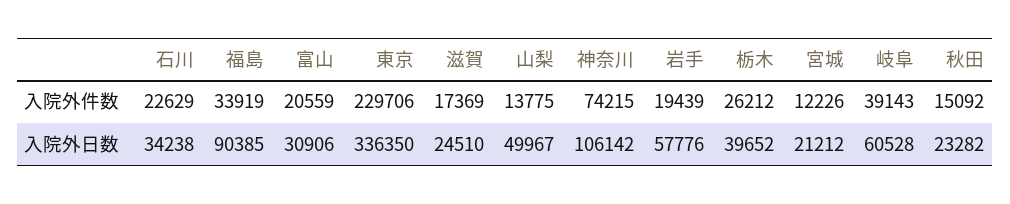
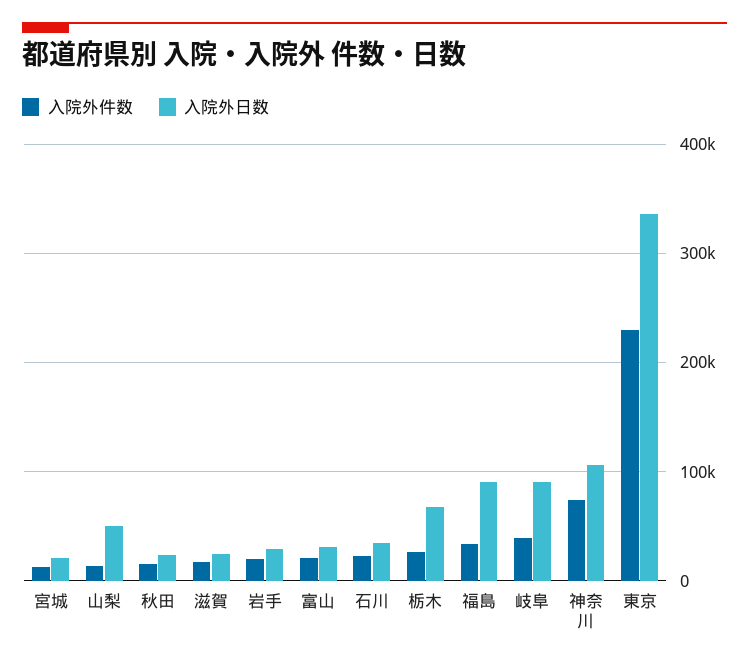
  {
    "入院外件数": {
      "石川": 22629,
      "福島": 33919,
      "富山": 20559,
      "東京": 229706,
      "滋賀": 17369,
      "山梨": 13775,
      "神奈川": 74215,
      "岩手": 19439,
      "栃木": 26212,
      "宮城": 12226,
      "岐阜": 39143,
      "秋田": 15092
    },
    "入院外日数": {
      "石川": 34238,
      "福島": 90385,
      "富山": 30906,
      "東京": 336350,
      "滋賀": 24510,
      "山梨": 49967,
      "神奈川": 106142,
-     "岩手": 57776,
+     "岩手": 30000,
-     "栃木": 39652,
+     "栃木": 70000,
      "宮城": 21212,
-     "岐阜": 60528,
+     "岐阜": 90000,
      "秋田": 23282
    }
  }

